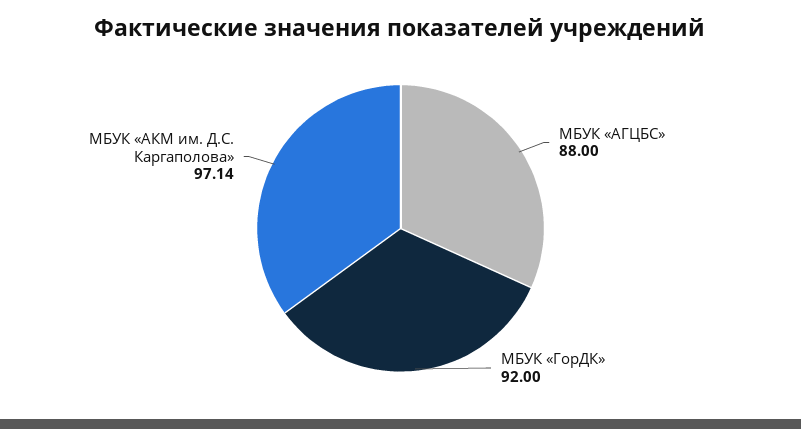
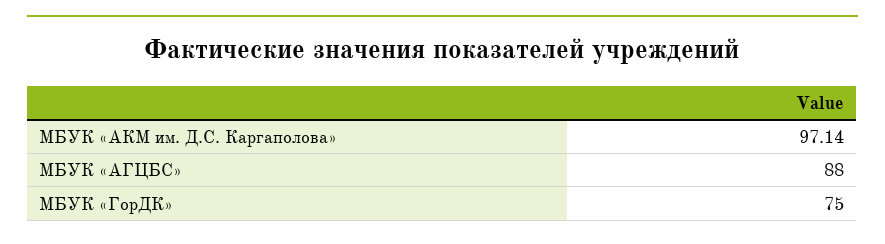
  {
    "МБУК «АГЦБС»": 88,
-   "МБУК «ГорДК»": 92,
+   "МБУК «ГорДК»": 75,
    "МБУК «АКМ им. Д.С. Каргаполова»": 97.14
  }

